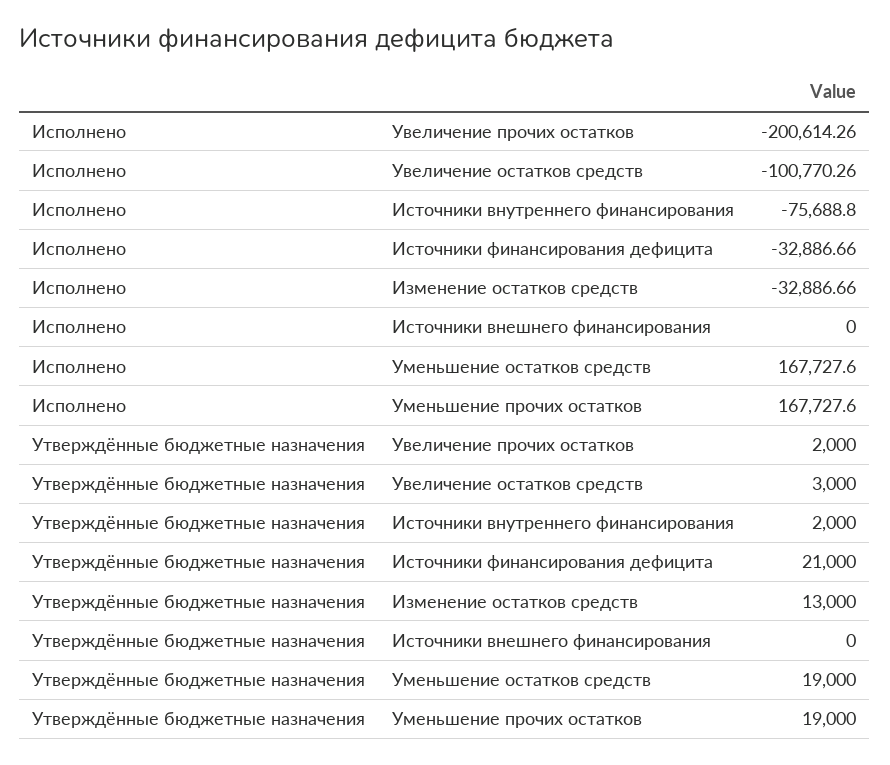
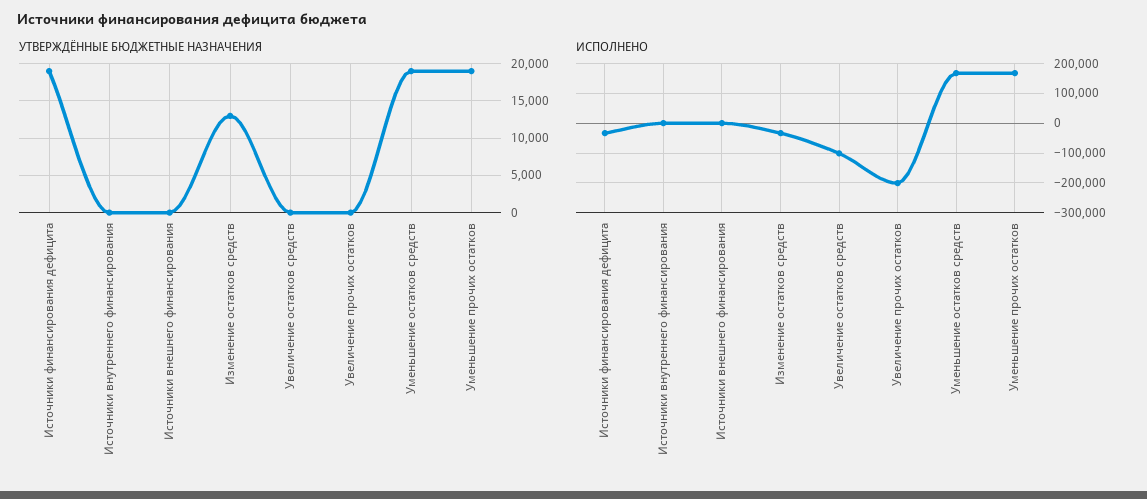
  {
    "Исполнено": {
      "Увеличение прочих остатков": -200614.26,
      "Увеличение остатков средств": -100770.26,
-     "Источники внутреннего финансирования": -75688.8,
+     "Источники внутреннего финансирования": 0,
      "Источники финансирования дефицита": -32886.66,
      "Изменение остатков средств": -32886.66,
      "Источники внешнего финансирования": 0,
      "Уменьшение остатков средств": 167727.6,
      "Уменьшение прочих остатков": 167727.6
    },
    "Утверждённые бюджетные назначения": {
-     "Увеличение прочих остатков": 2000,
+     "Увеличение прочих остатков": 0,
-     "Увеличение остатков средств": 3000,
+     "Увеличение остатков средств": 0,
-     "Источники внутреннего финансирования": 2000,
+     "Источники внутреннего финансирования": 0,
-     "Источники финансирования дефицита": 21000,
+     "Источники финансирования дефицита": 19000,
      "Изменение остатков средств": 13000,
      "Источники внешнего финансирования": 0,
      "Уменьшение остатков средств": 19000,
      "Уменьшение прочих остатков": 19000
    }
  }

